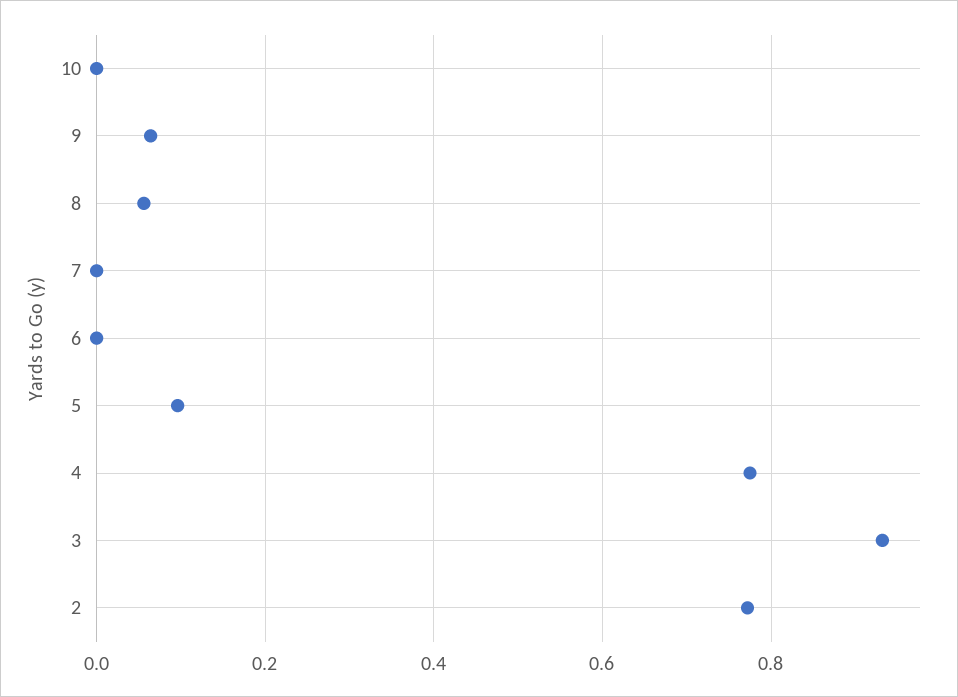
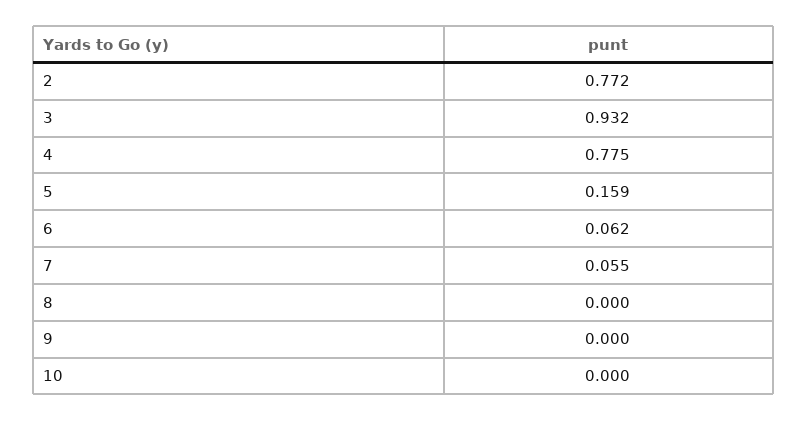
  {
    "10": 0,
-   "9": 0.06,
+   "9": 0,
-   "8": 0.06,
+   "8": 0,
-   "7": 0,
+   "7": 0.055,
-   "6": 0,
+   "6": 0.062,
-   "5": 0.1,
+   "5": 0.159,
    "4": 0.775,
    "3": 0.932,
    "2": 0.772
  }

